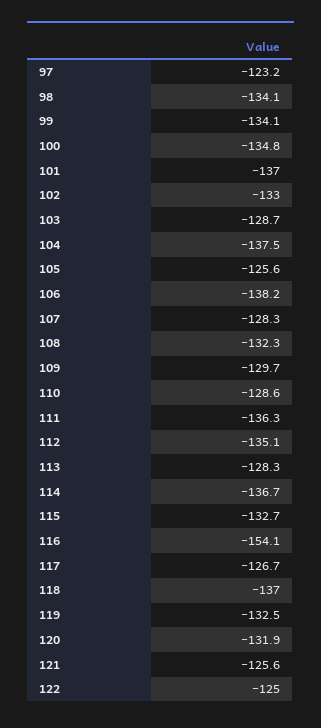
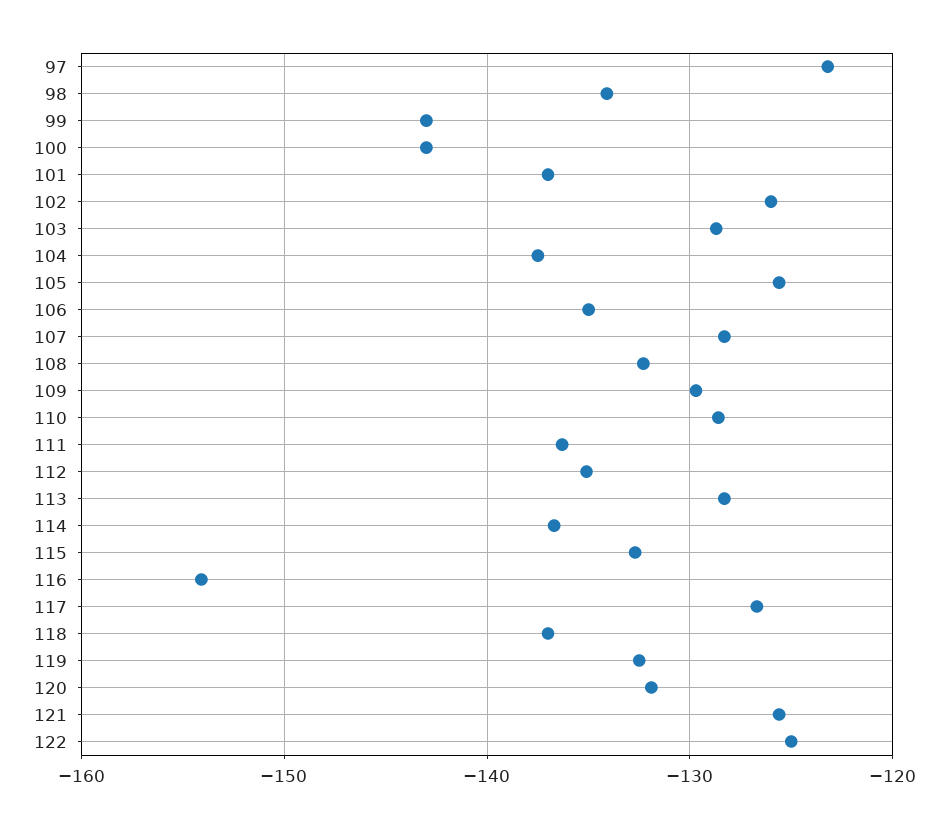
  {
    "97": -123.2,
    "98": -134.1,
-   "99": -134.1,
+   "99": -143,
-   "100": -134.8,
+   "100": -143,
    "101": -137,
-   "102": -133,
+   "102": -126,
    "103": -128.7,
    "104": -137.5,
    "105": -125.6,
-   "106": -138.2,
+   "106": -135,
    "107": -128.3,
    "108": -132.3,
    "109": -129.7,
    "110": -128.6,
    "111": -136.3,
    "112": -135.1,
    "113": -128.3,
    "114": -136.7,
    "115": -132.7,
    "116": -154.1,
    "117": -126.7,
    "118": -137,
    "119": -132.5,
    "120": -131.9,
    "121": -125.6,
    "122": -125
  }

